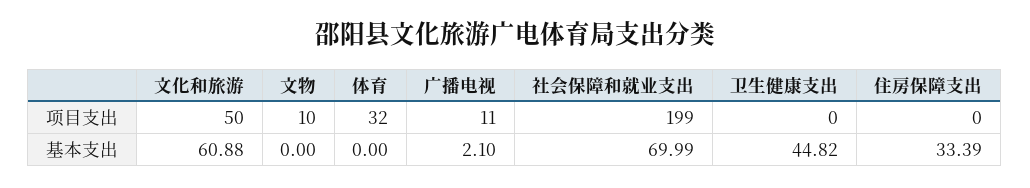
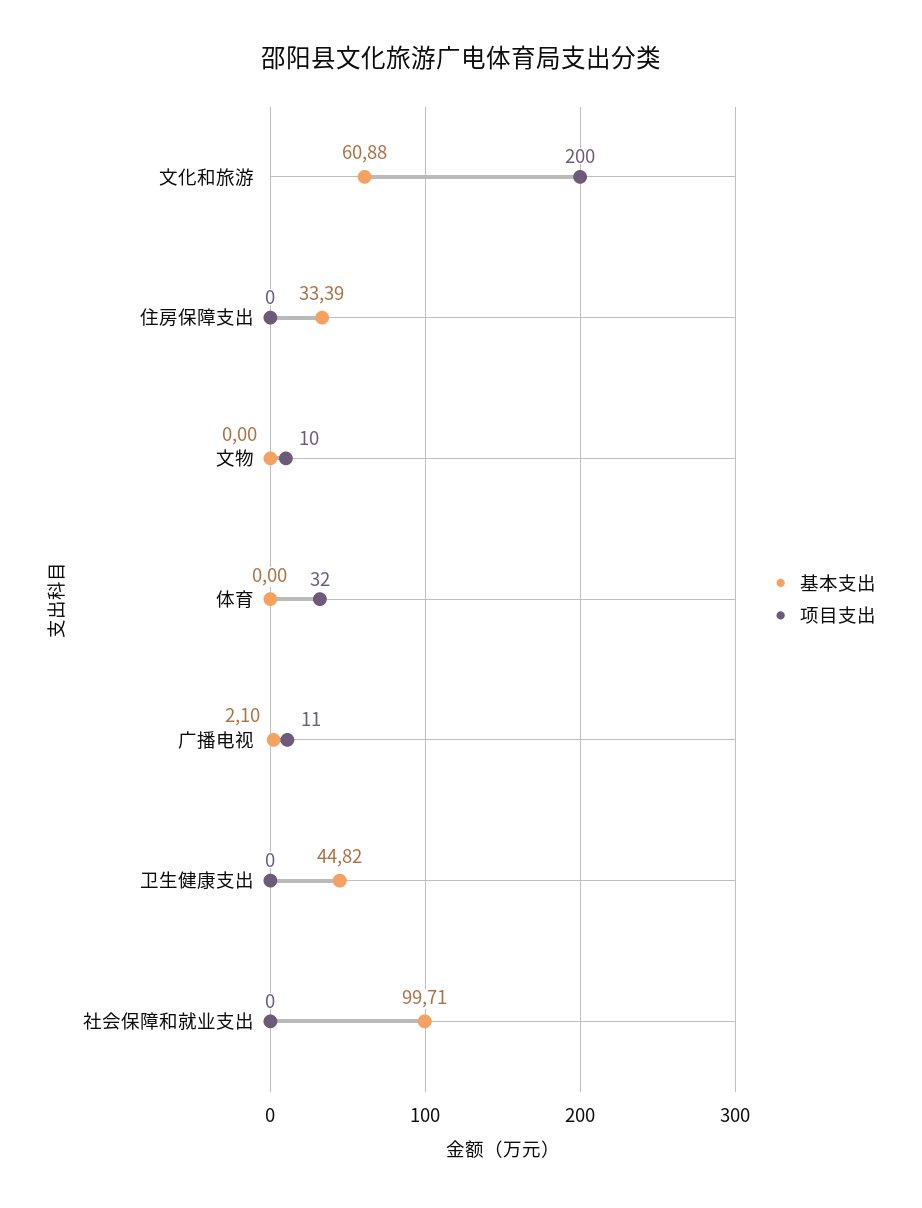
  {
    "项目支出": {
-     "文化和旅游": 50,
+     "文化和旅游": 200,
      "文物": 10,
      "体育": 32,
      "广播电视": 11,
-     "社会保障和就业支出": 199,
+     "社会保障和就业支出": 0,
      "卫生健康支出": 0,
      "住房保障支出": 0
    },
    "基本支出": {
      "文化和旅游": 60.88,
      "文物": 0,
      "体育": 0,
      "广播电视": 2.1,
-     "社会保障和就业支出": 69.99,
+     "社会保障和就业支出": 99.71,
      "卫生健康支出": 44.82,
      "住房保障支出": 33.39
    }
  }

